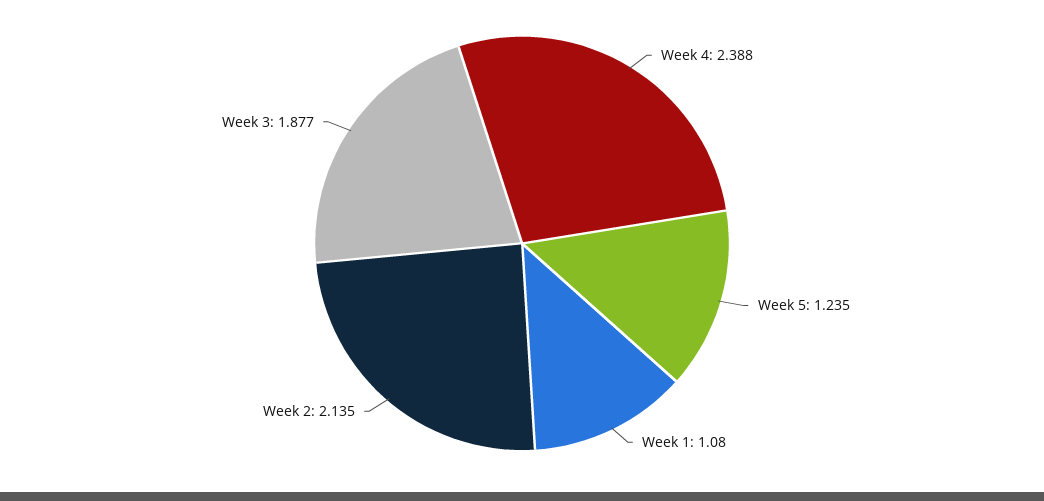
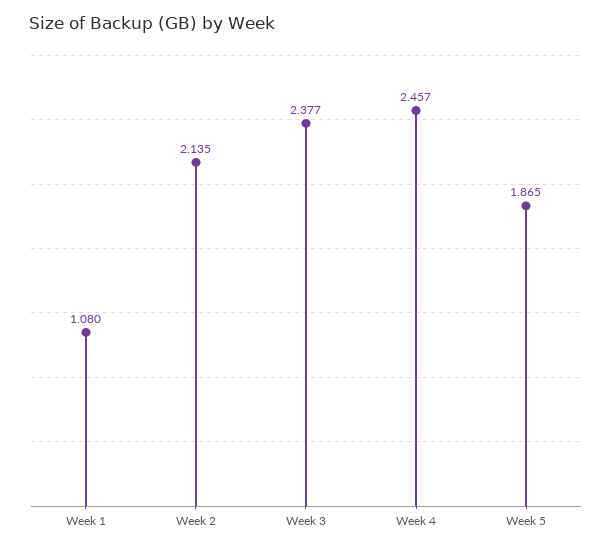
  {
-   "Week 4": 2.388,
+   "Week 4": 2.457,
-   "Week 5": 1.235,
+   "Week 5": 1.865,
    "Week 1": 1.08,
    "Week 2": 2.135,
-   "Week 3": 1.877
+   "Week 3": 2.377
  }

